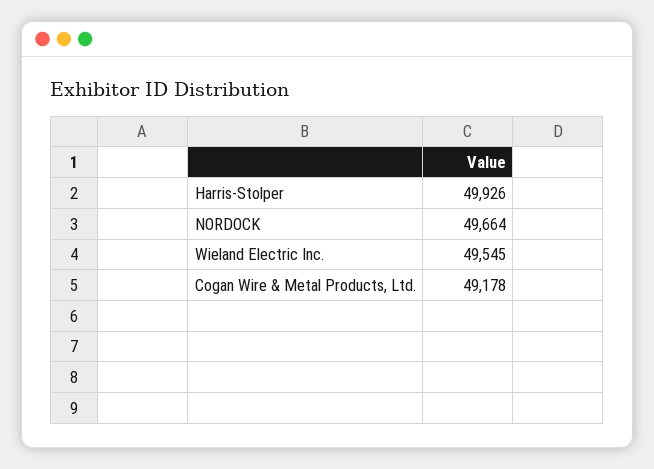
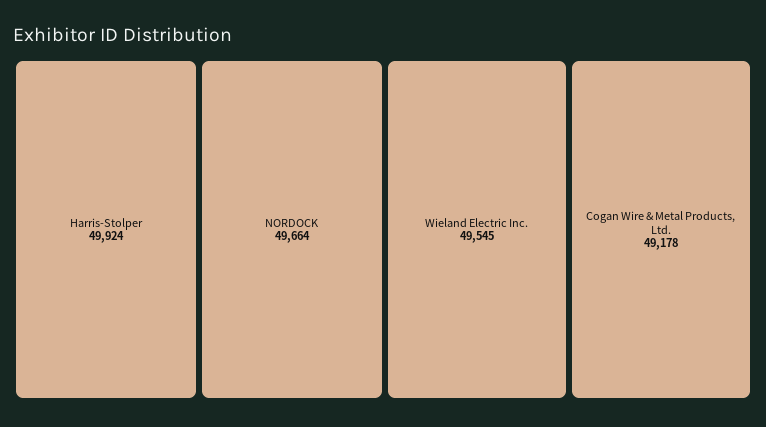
  {
-   "Harris-Stolper": 49926,
+   "Harris-Stolper": 49924,
    "NORDOCK": 49664,
    "Wieland Electric Inc.": 49545,
    "Cogan Wire & Metal Products, Ltd.": 49178
  }

